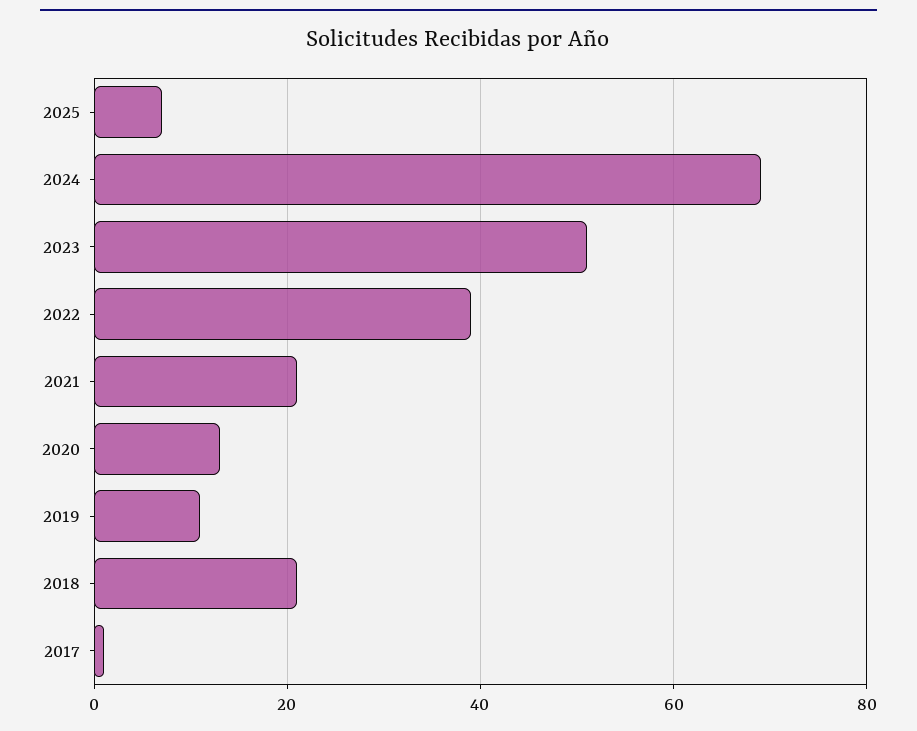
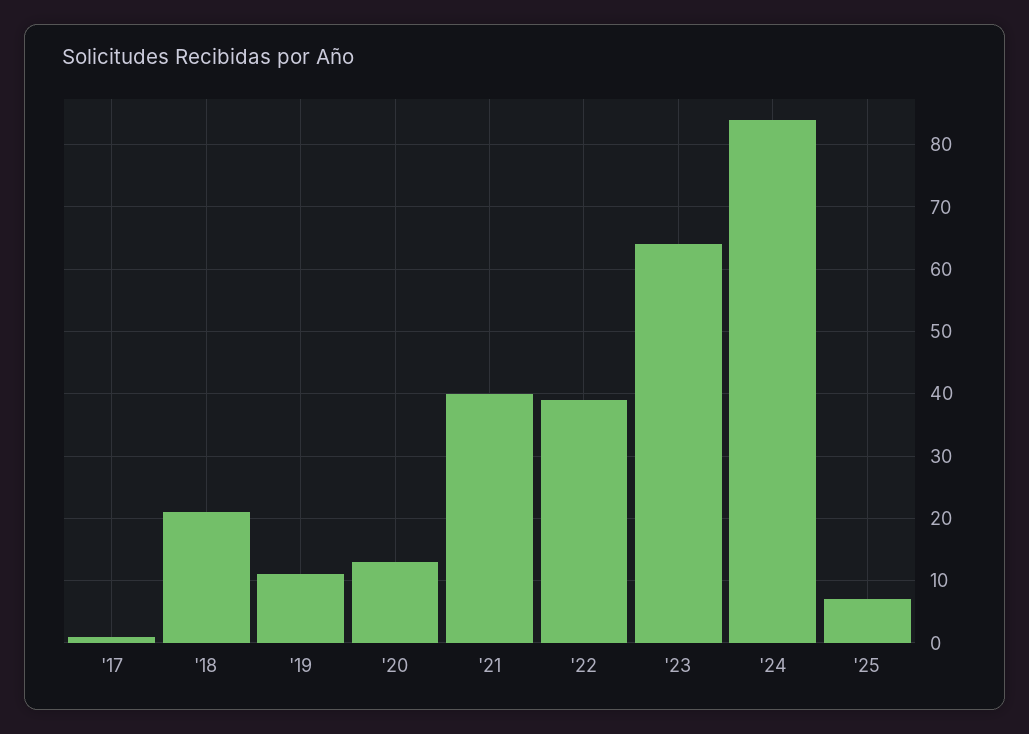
  {
    "2025": 7,
-   "2024": 70,
+   "2024": 84,
-   "2023": 50,
+   "2023": 64,
    "2022": 39,
-   "2021": 20,
+   "2021": 40,
    "2020": 13,
    "2019": 11,
    "2018": 21,
    "2017": 1
  }

